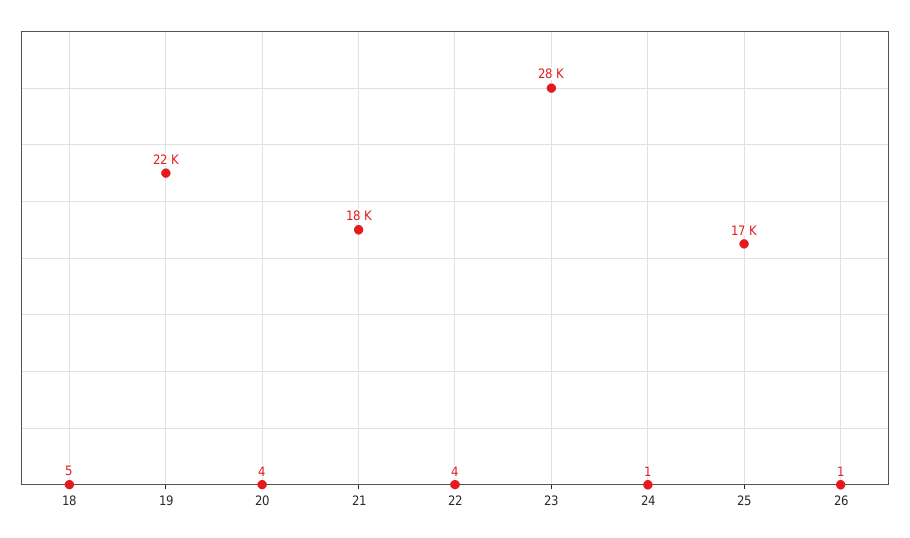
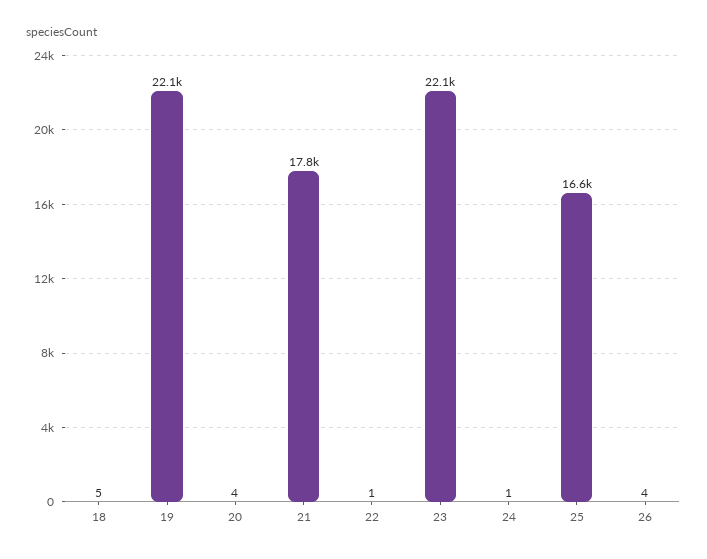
  {
    "18": 5,
    "19": 22100,
    "20": 4,
    "21": 17800,
-   "22": 4,
+   "22": 1,
-   "23": 28000,
+   "23": 22100,
    "24": 1,
    "25": 16600,
-   "26": 1
+   "26": 4
  }

